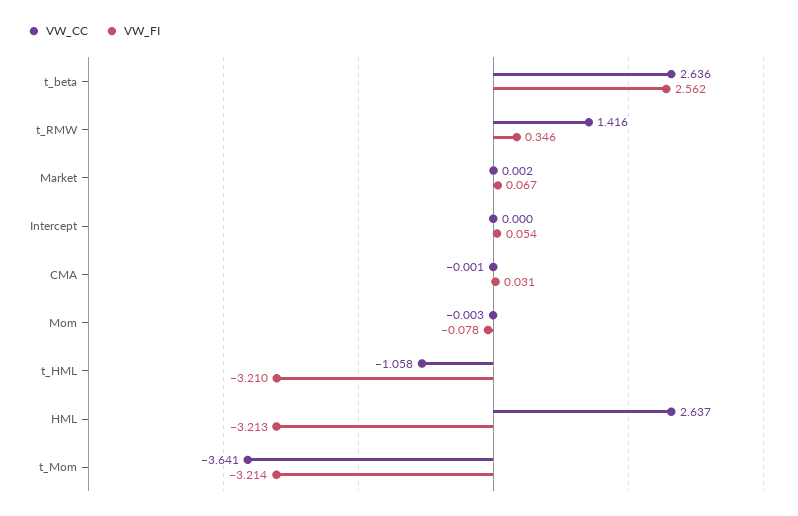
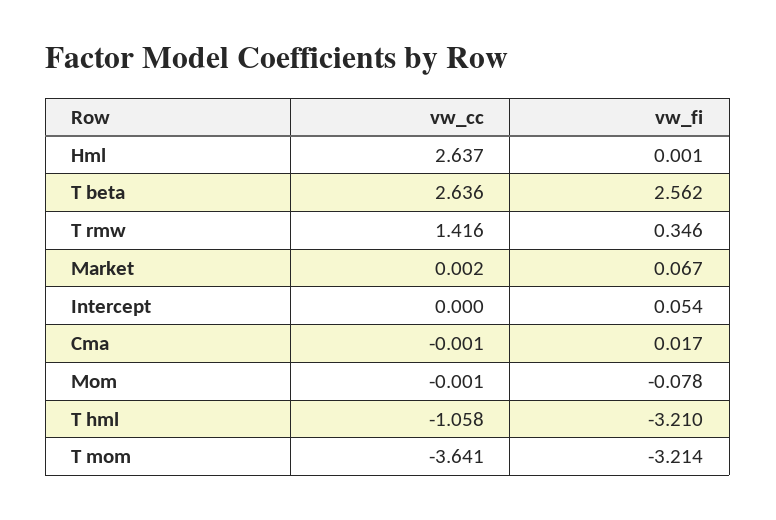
  {
    "VW_CC": {
      "t_beta": 2.636,
      "t_RMW": 1.416,
      "Market": 0.002,
      "Intercept": 0,
      "CMA": -0.001,
-     "Mom": -0.003,
+     "Mom": -0.001,
      "t_HML": -1.058,
      "HML": 2.637,
      "t_Mom": -3.641
    },
    "VW_FI": {
      "t_beta": 2.562,
      "t_RMW": 0.346,
      "Market": 0.067,
      "Intercept": 0.054,
-     "CMA": 0.031,
+     "CMA": 0.017,
      "Mom": -0.078,
      "t_HML": -3.21,
-     "HML": -3.213,
+     "HML": 0.001,
      "t_Mom": -3.214
    }
  }

